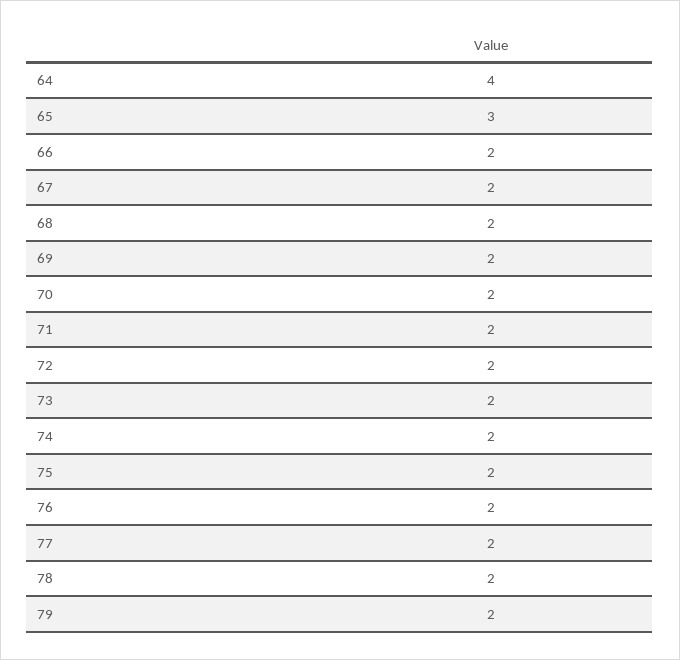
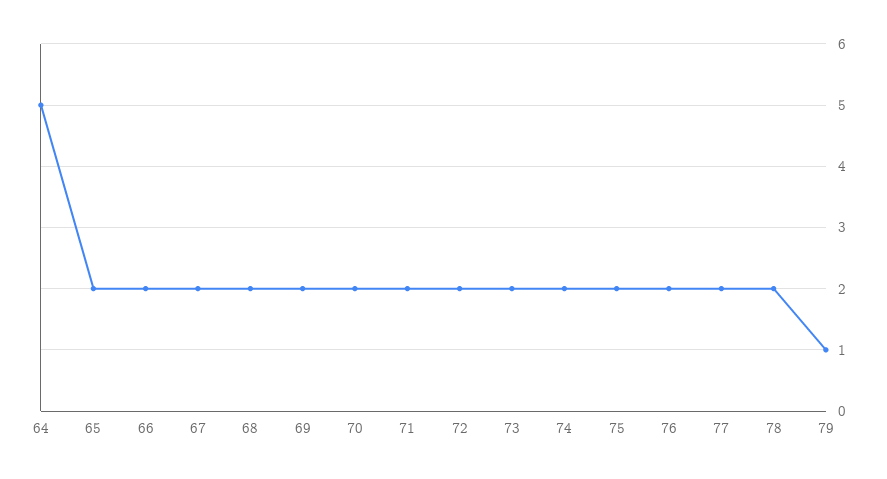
  {
-   "64": 4,
+   "64": 5,
-   "65": 3,
+   "65": 2,
    "66": 2,
    "67": 2,
    "68": 2,
    "69": 2,
    "70": 2,
    "71": 2,
    "72": 2,
    "73": 2,
    "74": 2,
    "75": 2,
    "76": 2,
    "77": 2,
    "78": 2,
-   "79": 2
+   "79": 1
  }

